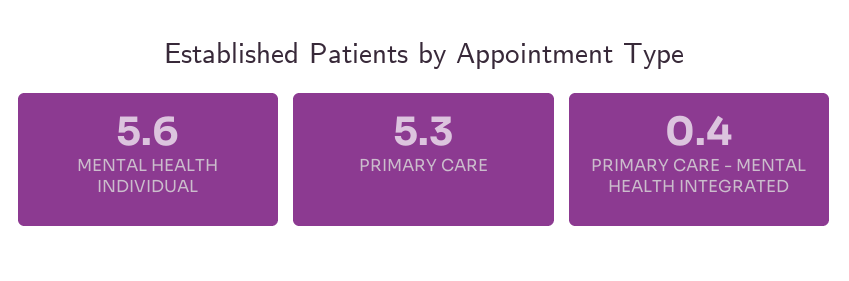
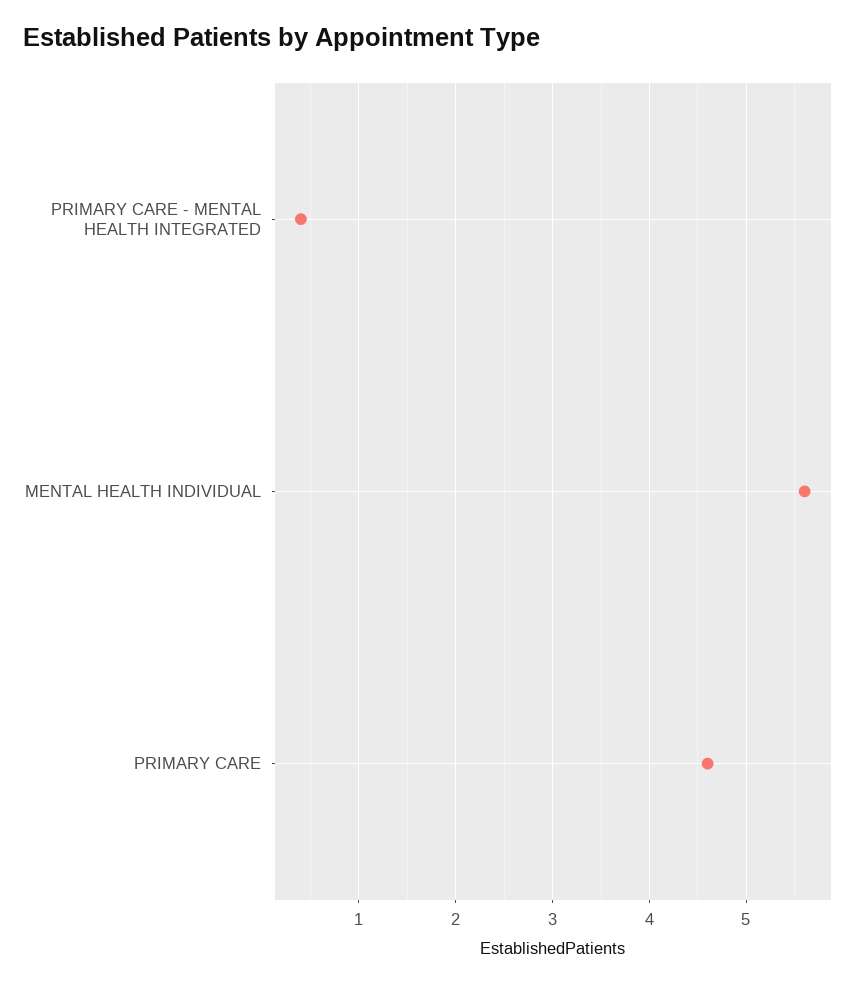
  {
    "MENTAL HEALTH INDIVIDUAL": 5.6,
-   "PRIMARY CARE": 5.3,
+   "PRIMARY CARE": 4.6,
    "PRIMARY CARE - MENTAL HEALTH INTEGRATED": 0.4
  }

